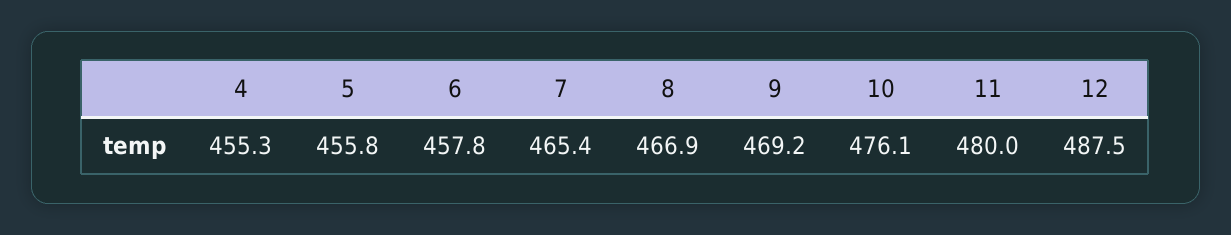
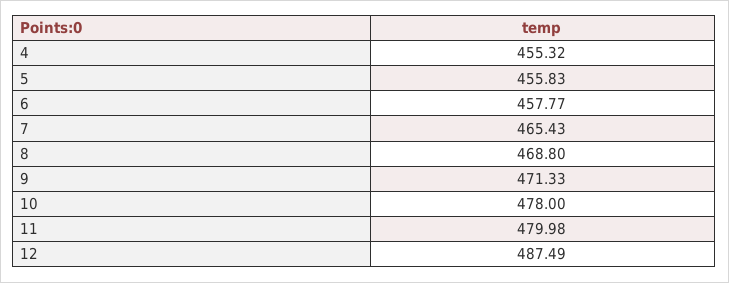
  {
    "4": 455.32,
    "5": 455.83,
    "6": 457.77,
    "7": 465.43,
-   "8": 466.9,
+   "8": 468.8,
-   "9": 469.2,
+   "9": 471.33,
-   "10": 476.1,
+   "10": 478,
    "11": 479.98,
    "12": 487.49
  }

